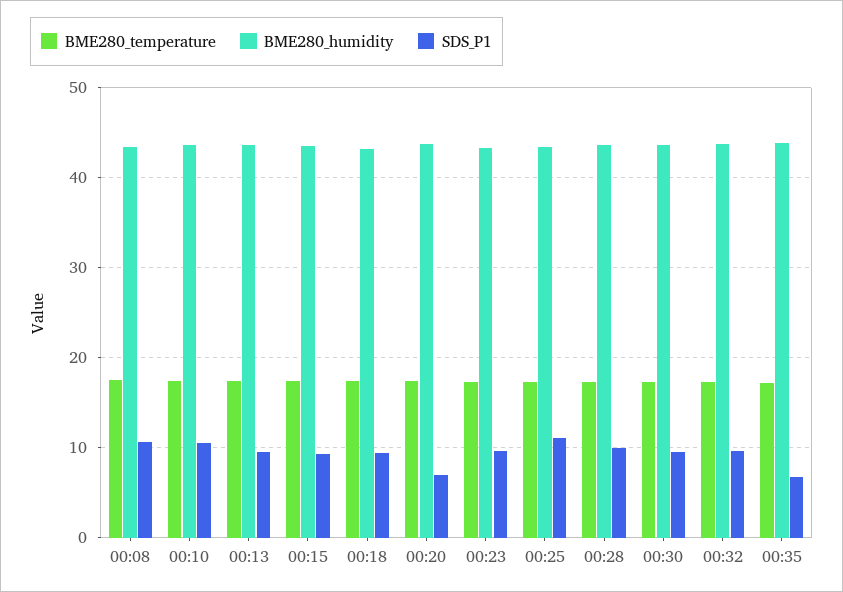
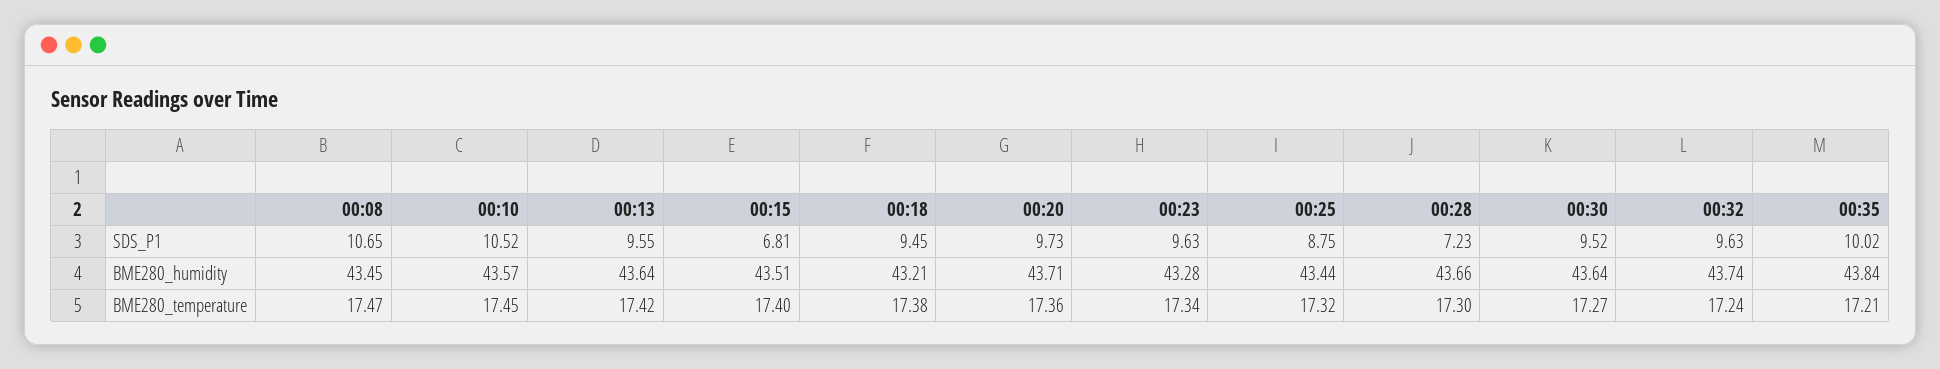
  {
    "BME280_temperature": {
      "00:08": 17.47,
      "00:10": 17.45,
      "00:13": 17.42,
      "00:15": 17.4,
      "00:18": 17.38,
      "00:20": 17.36,
      "00:23": 17.34,
      "00:25": 17.32,
      "00:28": 17.3,
      "00:30": 17.27,
      "00:32": 17.24,
      "00:35": 17.21
    },
    "BME280_humidity": {
      "00:08": 43.45,
      "00:10": 43.57,
      "00:13": 43.64,
      "00:15": 43.51,
      "00:18": 43.21,
      "00:20": 43.71,
      "00:23": 43.28,
      "00:25": 43.44,
      "00:28": 43.66,
      "00:30": 43.64,
      "00:32": 43.74,
      "00:35": 43.84
    },
    "SDS_P1": {
      "00:08": 10.65,
      "00:10": 10.52,
      "00:13": 9.55,
-     "00:15": 9,
+     "00:15": 6.81,
      "00:18": 9.45,
-     "00:20": 7,
+     "00:20": 9.73,
      "00:23": 9.63,
-     "00:25": 11,
+     "00:25": 8.75,
-     "00:28": 10,
+     "00:28": 7.23,
      "00:30": 9.52,
      "00:32": 9.63,
-     "00:35": 7
+     "00:35": 10.02
    }
  }

